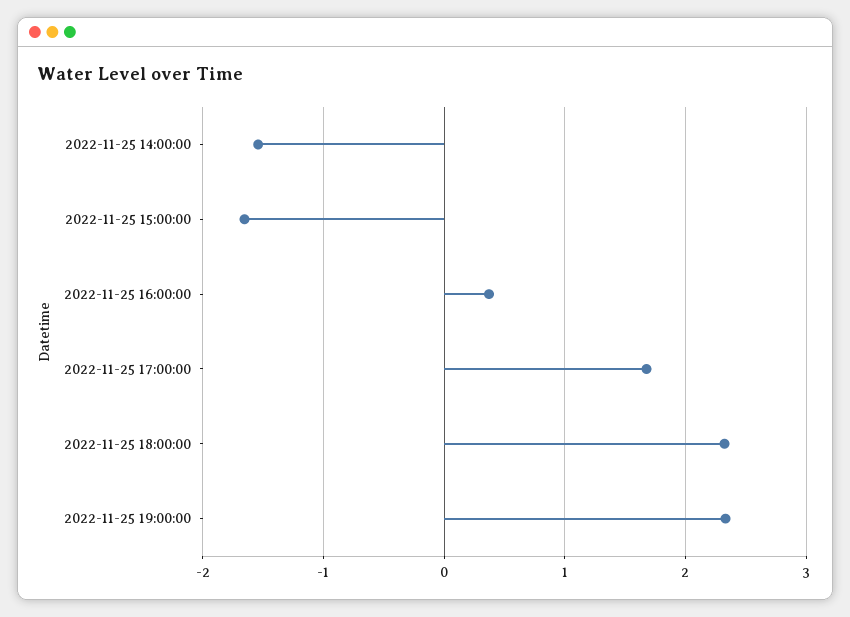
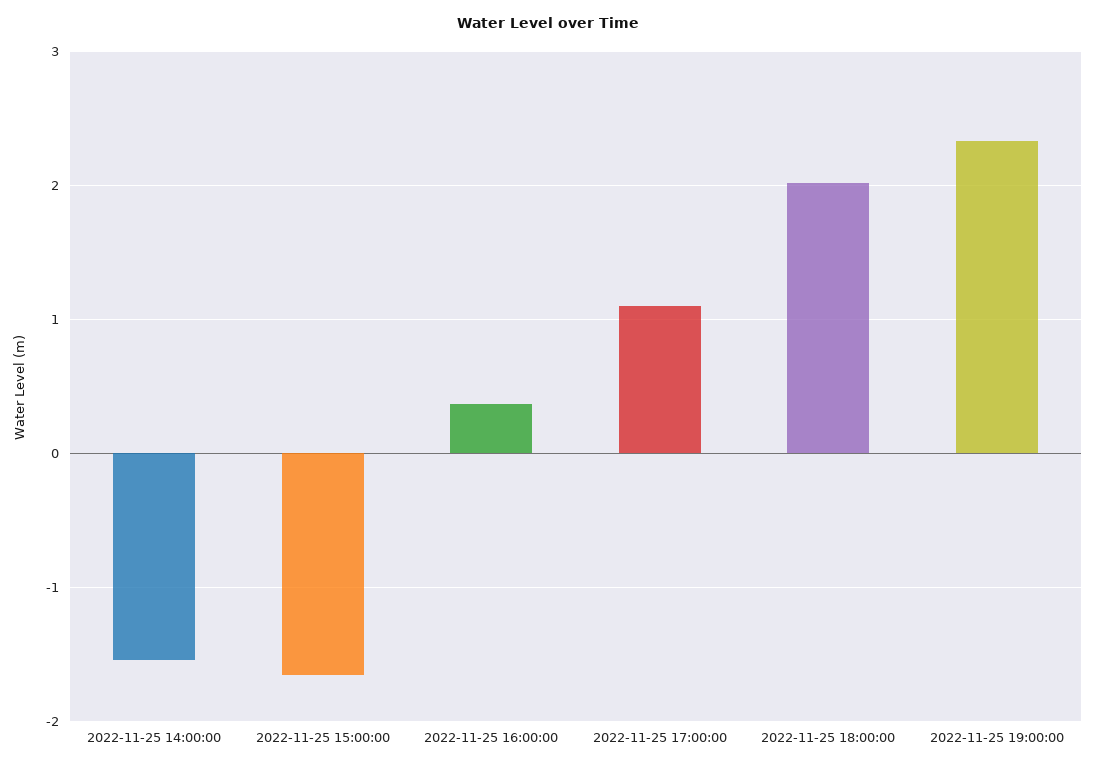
  {
    "2022-11-25 14:00:00": -1.5,
    "2022-11-25 15:00:00": -1.7,
    "2022-11-25 16:00:00": 0.4,
-   "2022-11-25 17:00:00": 1.7,
+   "2022-11-25 17:00:00": 1.1,
-   "2022-11-25 18:00:00": 2.3,
+   "2022-11-25 18:00:00": 2,
    "2022-11-25 19:00:00": 2.3
  }

